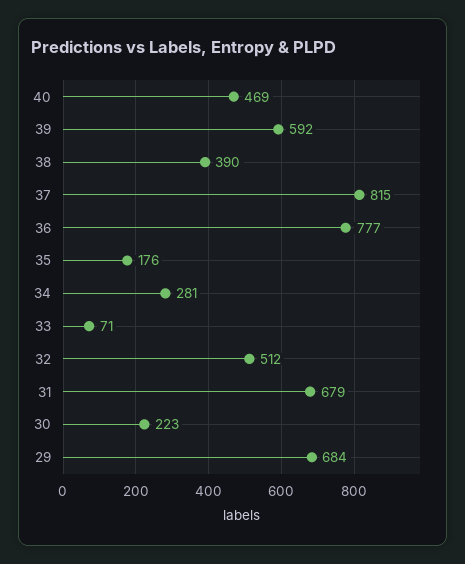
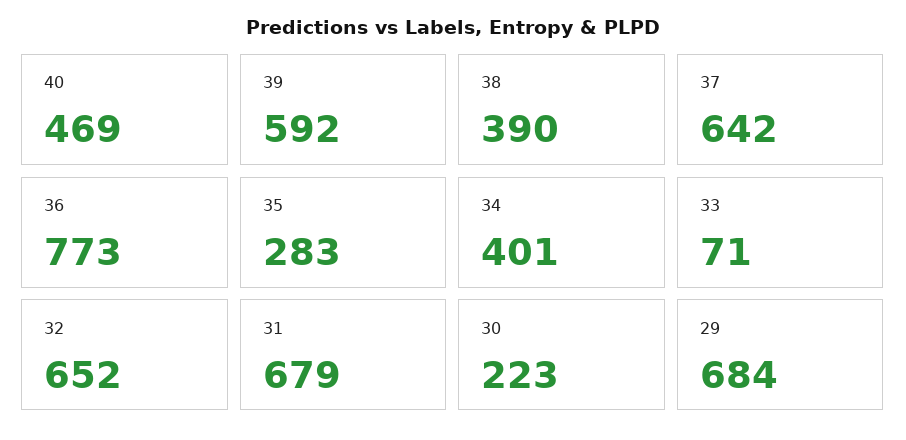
  {
    "40": 469,
    "39": 592,
    "38": 390,
-   "37": 815,
+   "37": 642,
-   "36": 777,
+   "36": 773,
-   "35": 176,
+   "35": 283,
-   "34": 281,
+   "34": 401,
    "33": 71,
-   "32": 512,
+   "32": 652,
    "31": 679,
    "30": 223,
    "29": 684
  }

